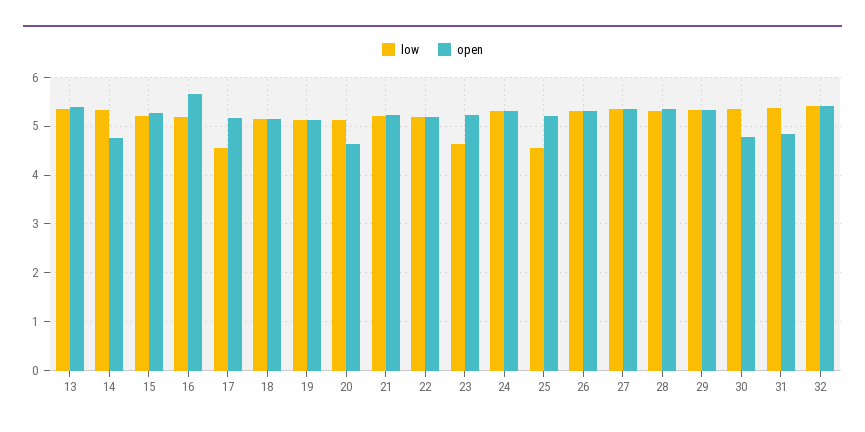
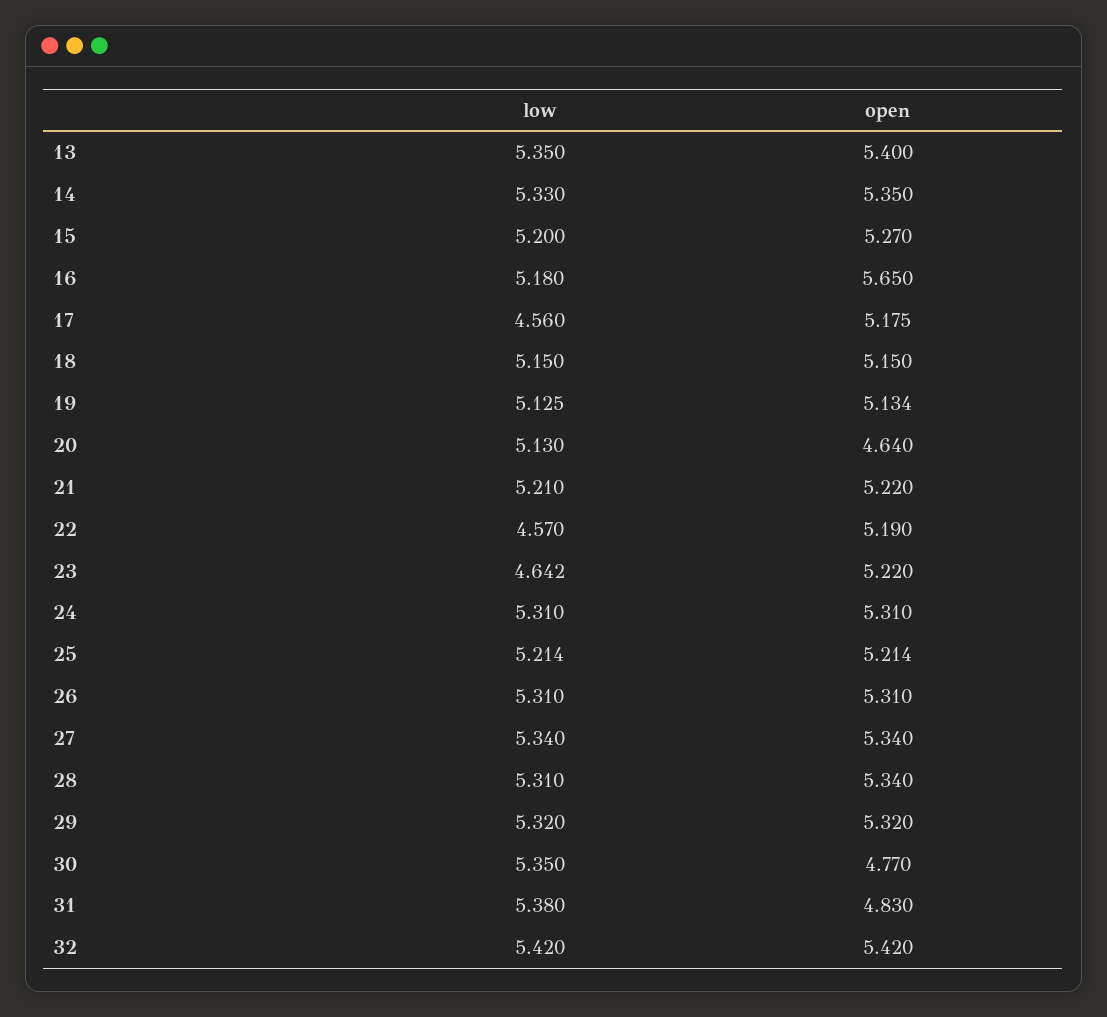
  {
    "low": {
      "13": 5.35,
      "14": 5.33,
      "15": 5.2,
      "16": 5.18,
      "17": 4.56,
      "18": 5.15,
      "19": 5.125,
      "20": 5.13,
      "21": 5.21,
-     "22": 5.2,
+     "22": 4.57,
      "23": 4.642,
      "24": 5.31,
-     "25": 4.6,
+     "25": 5.214,
      "26": 5.31,
      "27": 5.34,
      "28": 5.31,
      "29": 5.32,
      "30": 5.35,
      "31": 5.38,
      "32": 5.42
    },
    "open": {
      "13": 5.4,
-     "14": 4.8,
+     "14": 5.35,
      "15": 5.27,
      "16": 5.65,
      "17": 5.175,
      "18": 5.15,
      "19": 5.134,
      "20": 4.64,
      "21": 5.22,
      "22": 5.19,
      "23": 5.22,
      "24": 5.31,
      "25": 5.214,
      "26": 5.31,
      "27": 5.34,
      "28": 5.34,
      "29": 5.32,
      "30": 4.77,
      "31": 4.83,
      "32": 5.42
    }
  }

